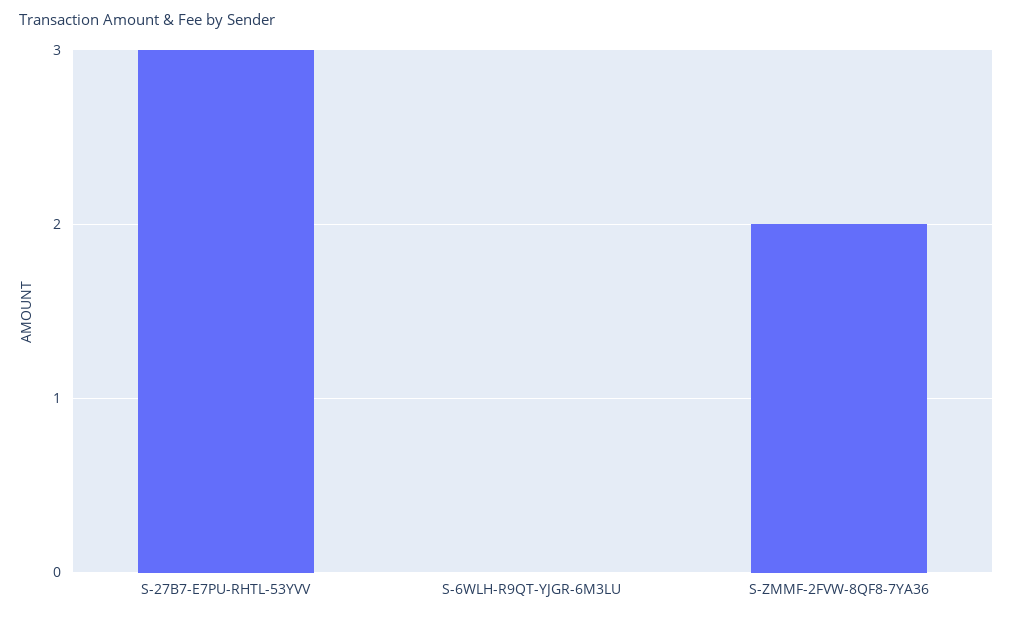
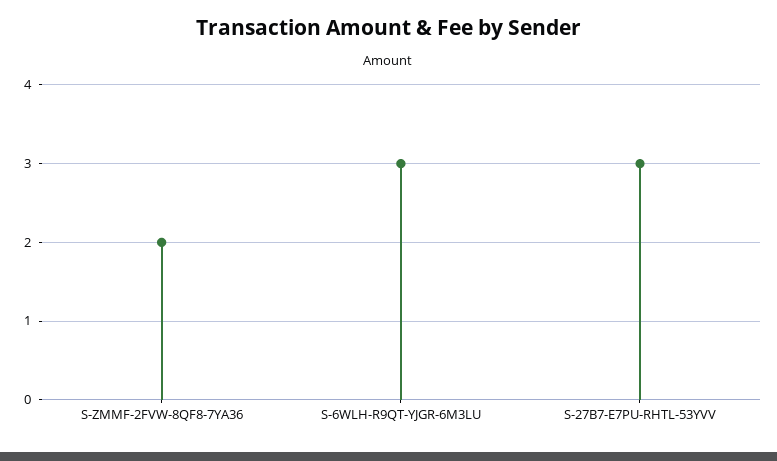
  {
    "S-27B7-E7PU-RHTL-53YVV": 3,
-   "S-6WLH-R9QT-YJGR-6M3LU": 0,
+   "S-6WLH-R9QT-YJGR-6M3LU": 3,
    "S-ZMMF-2FVW-8QF8-7YA36": 2
  }

